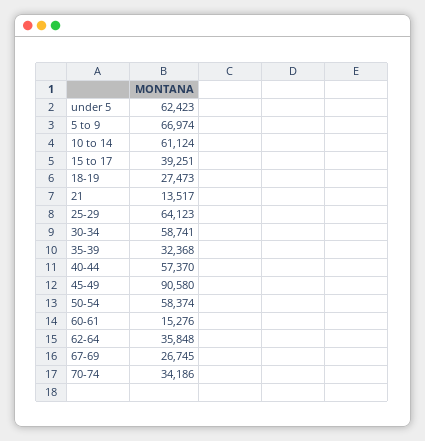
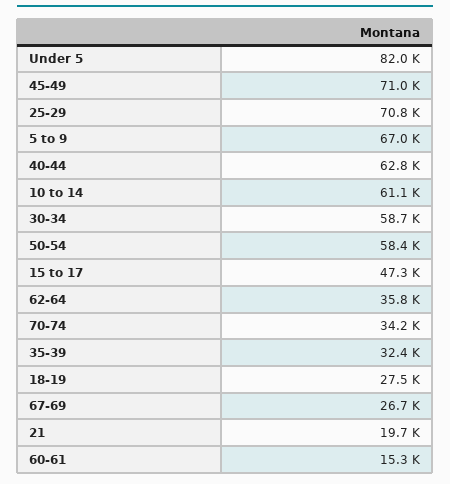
  {
-   "under 5": 62423,
+   "under 5": 82000,
    "5 to 9": 66974,
    "10 to 14": 61124,
-   "15 to 17": 39251,
+   "15 to 17": 47300,
    "18-19": 27473,
-   "21": 13517,
+   "21": 19700,
-   "25-29": 64123,
+   "25-29": 70800,
    "30-34": 58741,
    "35-39": 32368,
-   "40-44": 57370,
+   "40-44": 62800,
-   "45-49": 90580,
+   "45-49": 71000,
    "50-54": 58374,
    "60-61": 15276,
    "62-64": 35848,
    "67-69": 26745,
    "70-74": 34186
  }

